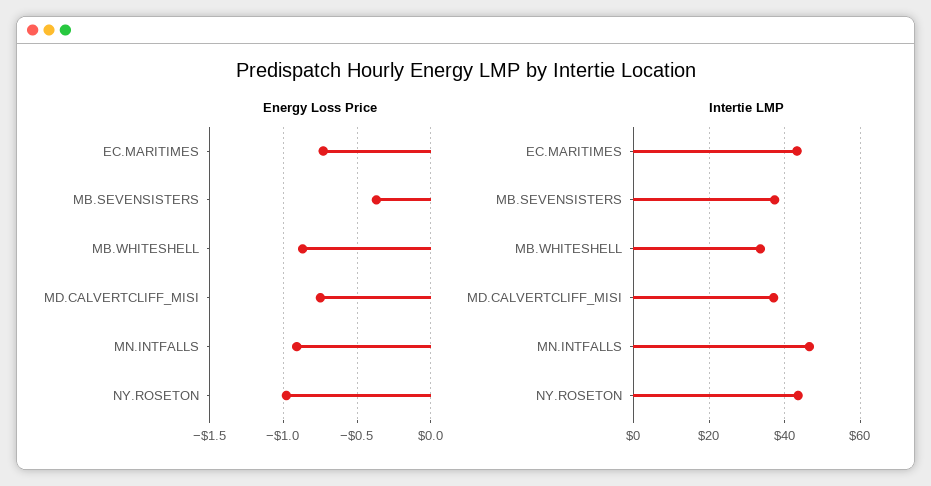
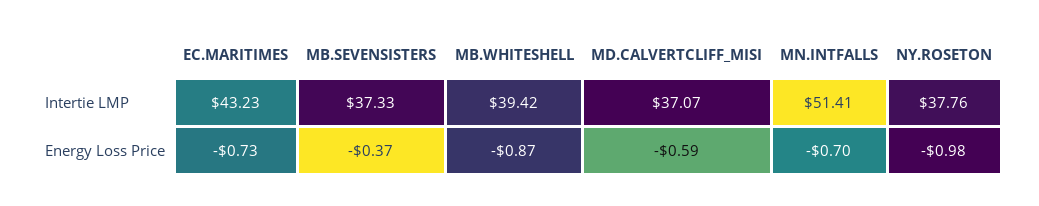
  {
    "Energy Loss Price": {
      "EC.MARITIMES": -0.73,
      "MB.SEVENSISTERS": -0.37,
      "MB.WHITESHELL": -0.87,
-     "MD.CALVERTCLIFF_MISI": -0.75,
+     "MD.CALVERTCLIFF_MISI": -0.59,
-     "MN.INTFALLS": -0.9,
+     "MN.INTFALLS": -0.7,
      "NY.ROSETON": -0.98
    },
    "Intertie LMP": {
      "EC.MARITIMES": 43.23,
      "MB.SEVENSISTERS": 37.33,
-     "MB.WHITESHELL": 34,
+     "MB.WHITESHELL": 39.42,
      "MD.CALVERTCLIFF_MISI": 37.07,
-     "MN.INTFALLS": 46,
+     "MN.INTFALLS": 51.41,
-     "NY.ROSETON": 44
+     "NY.ROSETON": 37.76
    }
  }

